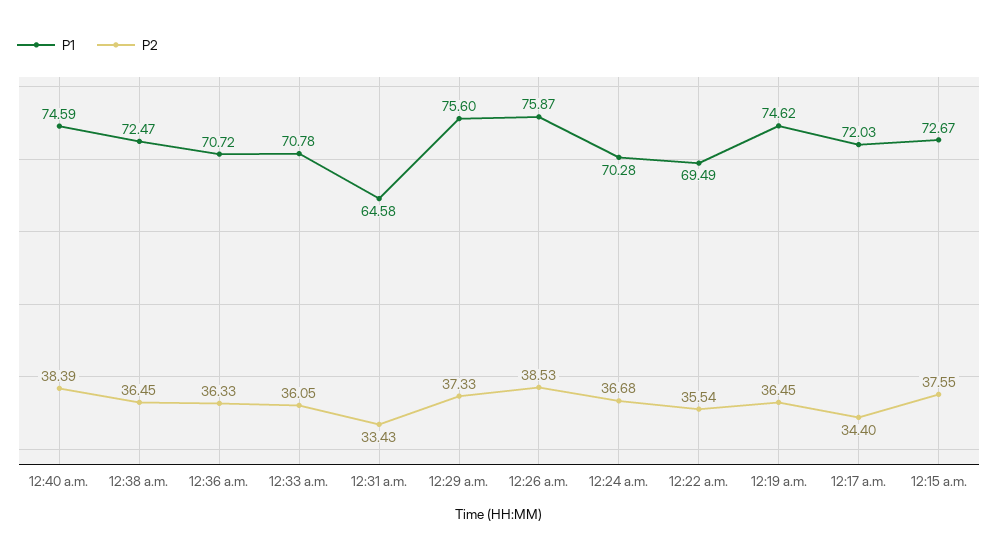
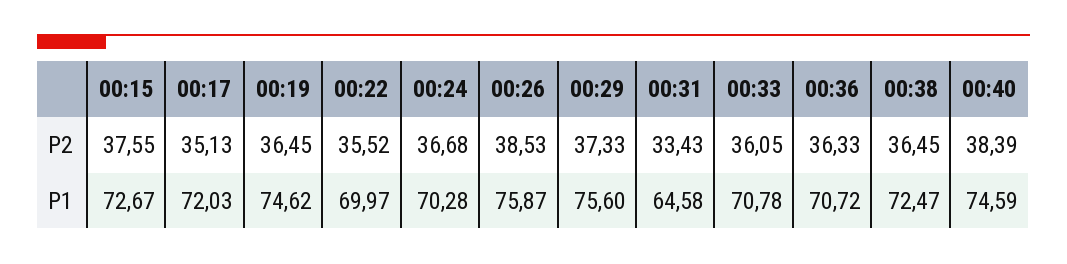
  {
    "P1": {
      "12:40 a.m.": 74.59,
      "12:38 a.m.": 72.47,
      "12:36 a.m.": 70.72,
      "12:33 a.m.": 70.78,
      "12:31 a.m.": 64.58,
      "12:29 a.m.": 75.6,
      "12:26 a.m.": 75.87,
      "12:24 a.m.": 70.28,
-     "12:22 a.m.": 69.49,
+     "12:22 a.m.": 69.97,
      "12:19 a.m.": 74.62,
      "12:17 a.m.": 72.03,
      "12:15 a.m.": 72.67
    },
    "P2": {
      "12:40 a.m.": 38.39,
      "12:38 a.m.": 36.45,
      "12:36 a.m.": 36.33,
      "12:33 a.m.": 36.05,
      "12:31 a.m.": 33.43,
      "12:29 a.m.": 37.33,
      "12:26 a.m.": 38.53,
      "12:24 a.m.": 36.68,
-     "12:22 a.m.": 35.54,
+     "12:22 a.m.": 35.52,
      "12:19 a.m.": 36.45,
-     "12:17 a.m.": 34.4,
+     "12:17 a.m.": 35.13,
      "12:15 a.m.": 37.55
    }
  }

